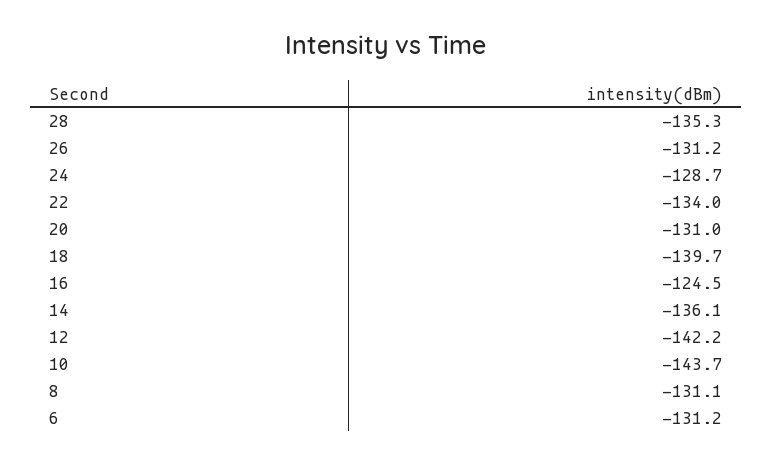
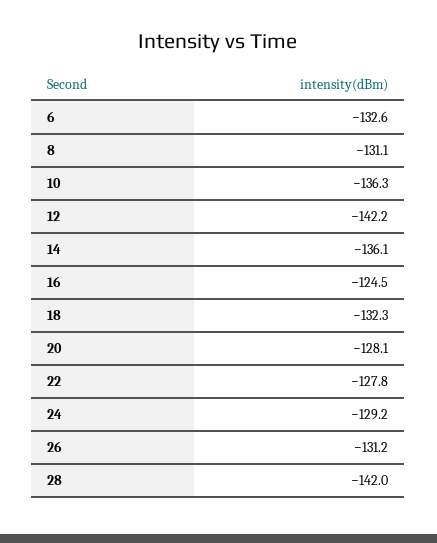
  {
-   "28": -135.3,
+   "28": -142,
    "26": -131.2,
-   "24": -128.7,
+   "24": -129.2,
-   "22": -134,
+   "22": -127.8,
-   "20": -131,
+   "20": -128.1,
-   "18": -139.7,
+   "18": -132.3,
    "16": -124.5,
    "14": -136.1,
    "12": -142.2,
-   "10": -143.7,
+   "10": -136.3,
    "8": -131.1,
-   "6": -131.2
+   "6": -132.6
  }

